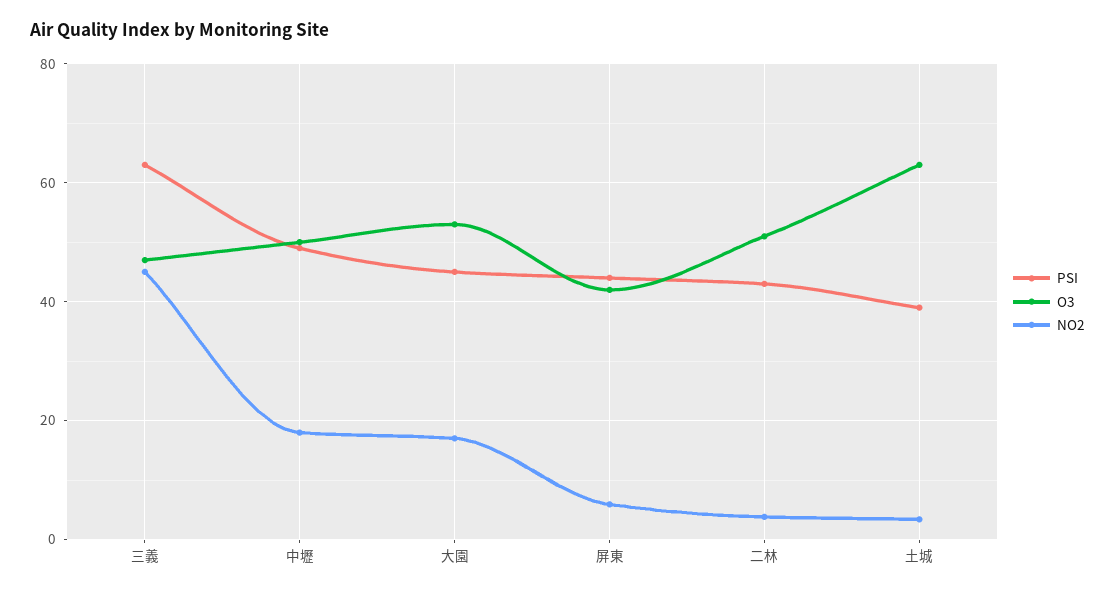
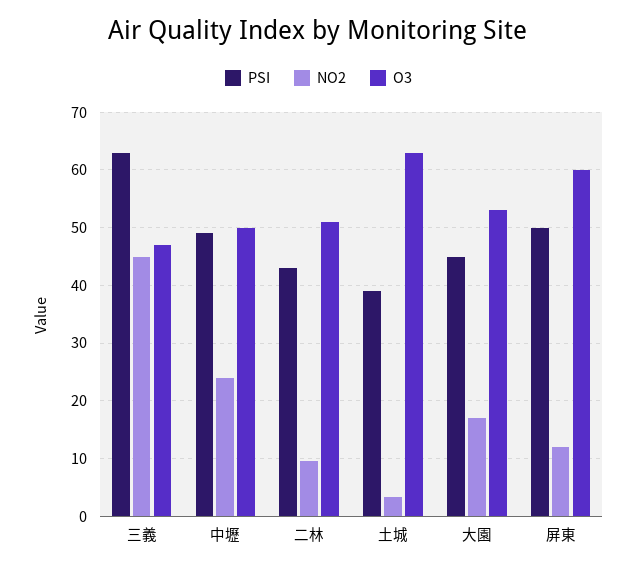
  {
    "PSI": {
      "三義": 64,
      "中壢": 50,
      "大園": 46,
-     "屏東": 44,
+     "屏東": 50,
      "二林": 44,
      "土城": 40
    },
    "O3": {
      "三義": 48,
      "中壢": 50,
      "大園": 54,
-     "屏東": 42,
+     "屏東": 60,
      "二林": 52,
      "土城": 64
    },
    "NO2": {
      "三義": 46,
-     "中壢": 18,
+     "中壢": 24,
      "大園": 18,
-     "屏東": 6,
+     "屏東": 12,
-     "二林": 4,
+     "二林": 10,
      "土城": 4
    }
  }

